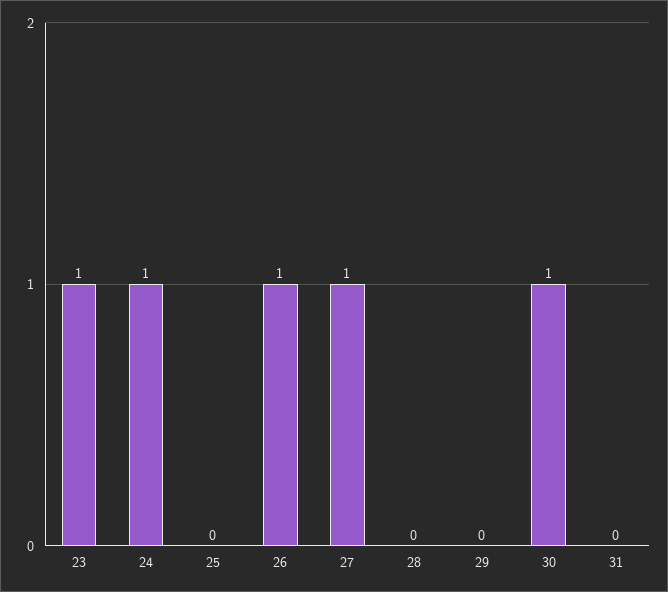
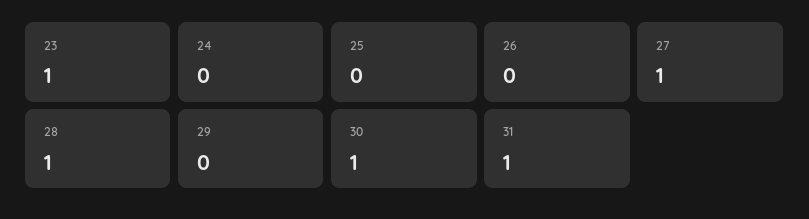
  {
    "23": 1,
-   "24": 1,
+   "24": 0,
    "25": 0,
-   "26": 1,
+   "26": 0,
    "27": 1,
-   "28": 0,
+   "28": 1,
    "29": 0,
    "30": 1,
-   "31": 0
+   "31": 1
  }

